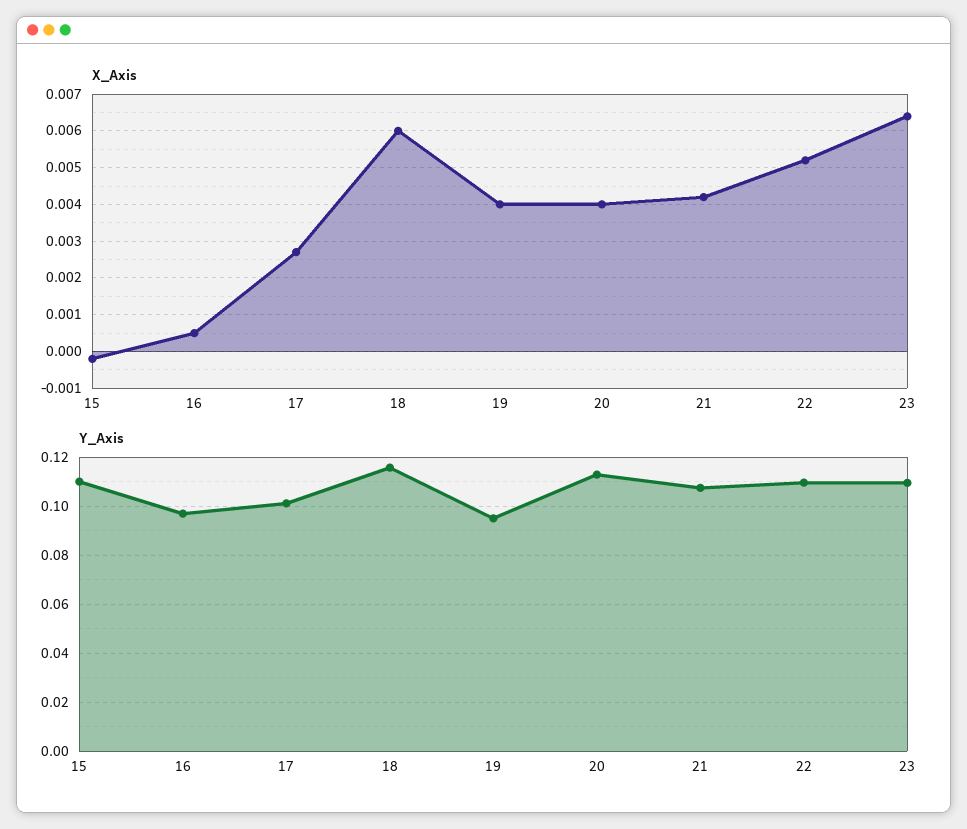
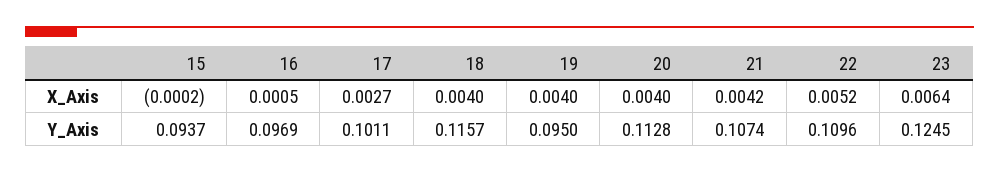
  {
    "X_Axis": {
      "15": -0.0002,
      "16": 0.0005,
      "17": 0.0027,
-     "18": 0.006,
+     "18": 0.004,
      "19": 0.004,
      "20": 0.004,
      "21": 0.0042,
      "22": 0.0052,
      "23": 0.0064
    },
    "Y_Axis": {
-     "15": 0.11,
+     "15": 0.0937,
      "16": 0.0969,
      "17": 0.1011,
      "18": 0.1157,
      "19": 0.095,
      "20": 0.1128,
      "21": 0.1074,
      "22": 0.1096,
-     "23": 0.11
+     "23": 0.1245
    }
  }

